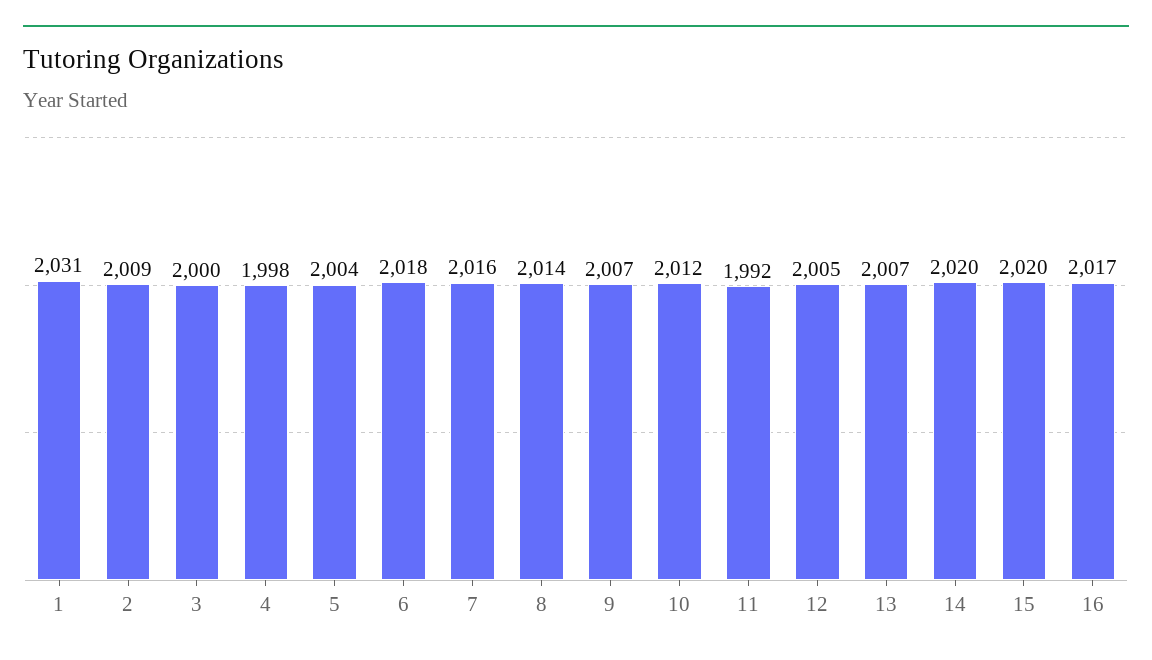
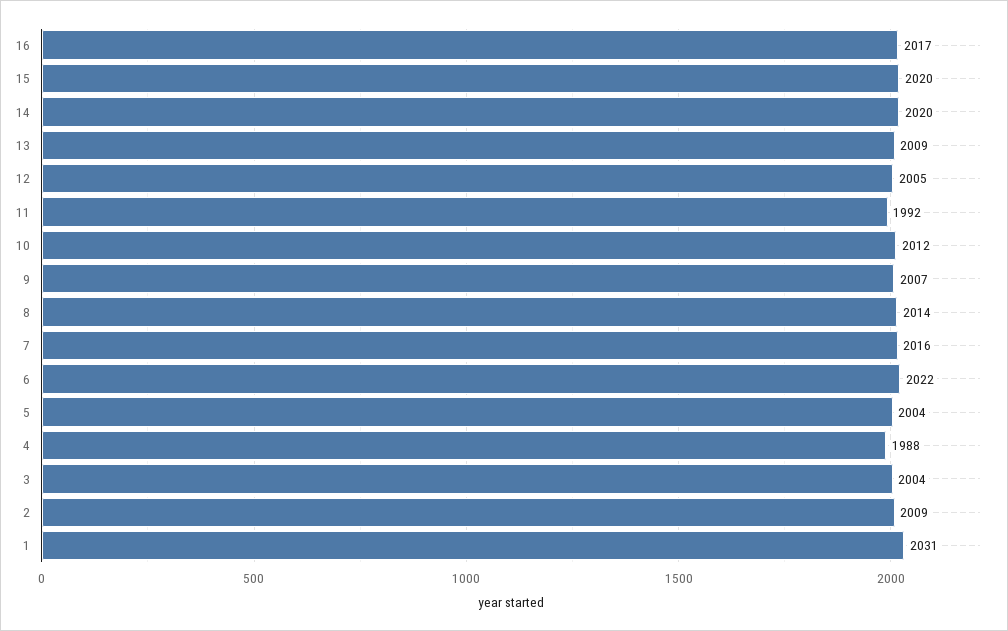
  {
    "1": 2031,
    "2": 2009,
-   "3": 2000,
+   "3": 2004,
-   "4": 1998,
+   "4": 1988,
    "5": 2004,
-   "6": 2018,
+   "6": 2022,
    "7": 2016,
    "8": 2014,
    "9": 2007,
    "10": 2012,
    "11": 1992,
    "12": 2005,
-   "13": 2007,
+   "13": 2009,
    "14": 2020,
    "15": 2020,
    "16": 2017
  }

